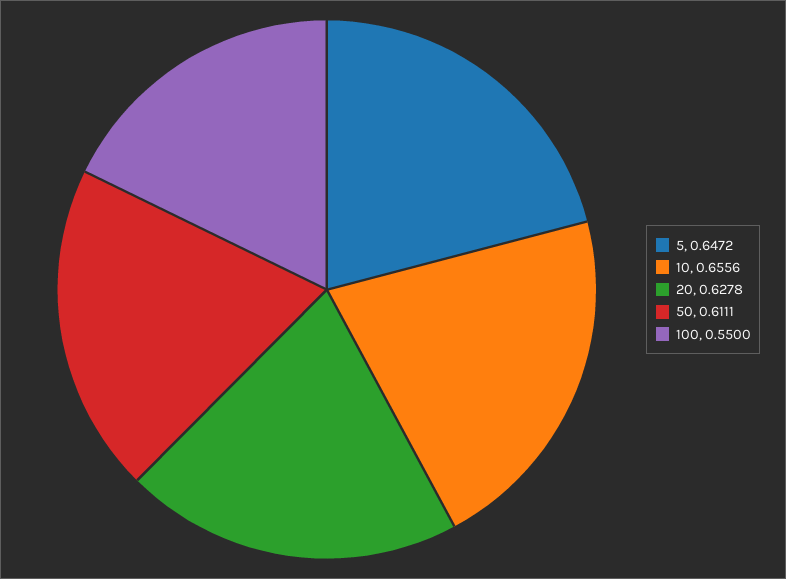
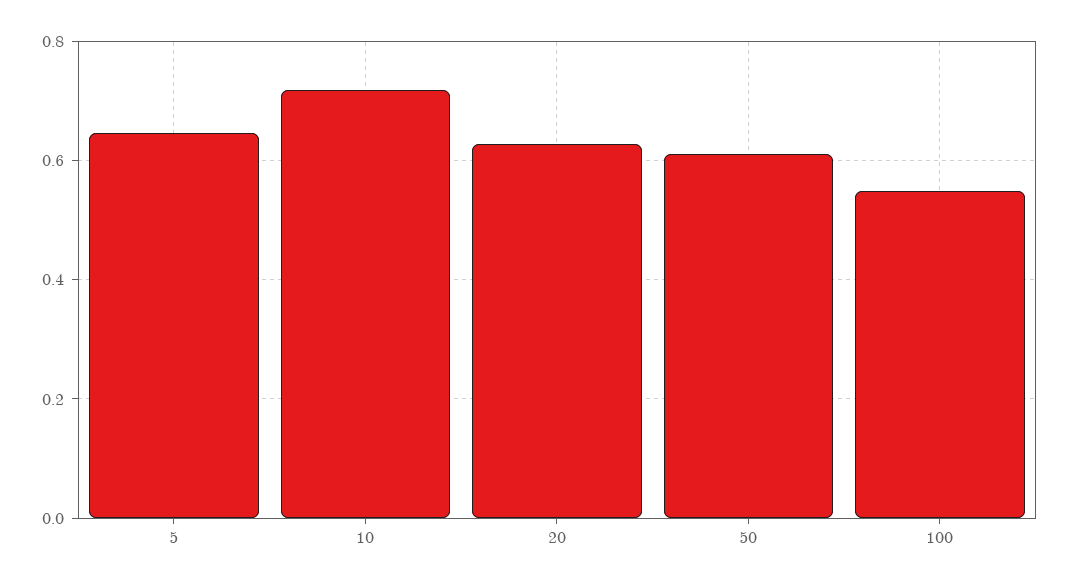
  {
    "5": 0.6472,
-   "10": 0.6556,
+   "10": 0.72,
    "20": 0.6278,
    "50": 0.6111,
    "100": 0.55
  }

